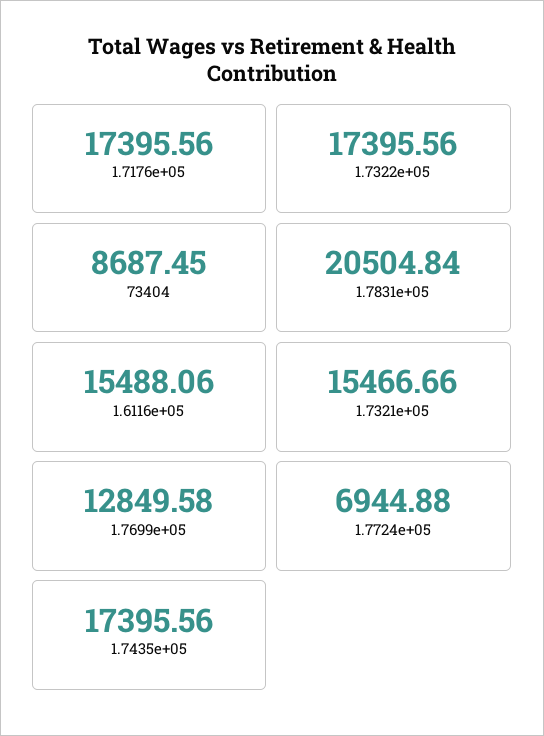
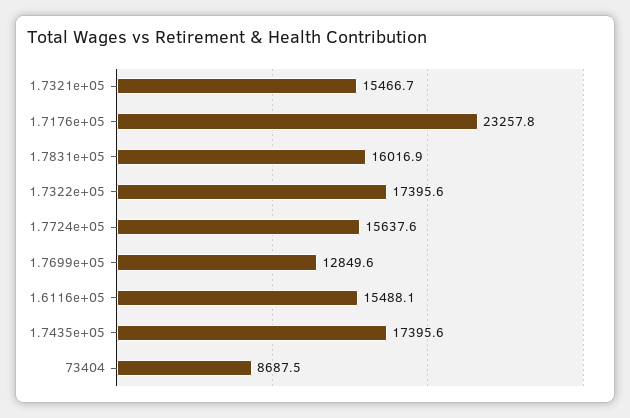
  {
-   "1.7176e+05": 17395.56,
+   "1.7176e+05": 23257.8,
    "1.7322e+05": 17395.56,
    "73404": 8687.45,
-   "1.7831e+05": 20504.84,
+   "1.7831e+05": 16016.9,
    "1.6116e+05": 15488.06,
    "1.7321e+05": 15466.66,
    "1.7699e+05": 12849.58,
-   "1.7724e+05": 6944.88,
+   "1.7724e+05": 15637.6,
    "1.7435e+05": 17395.56
  }

